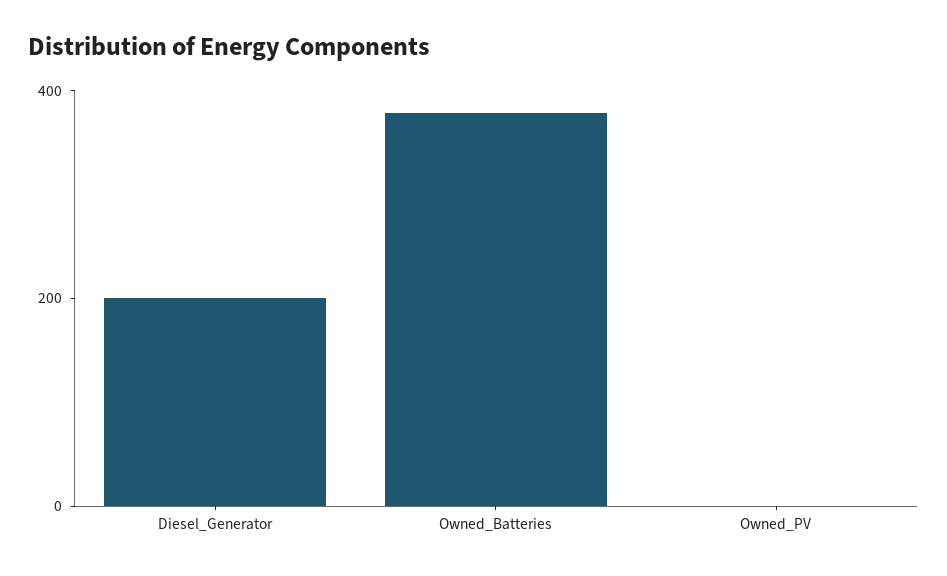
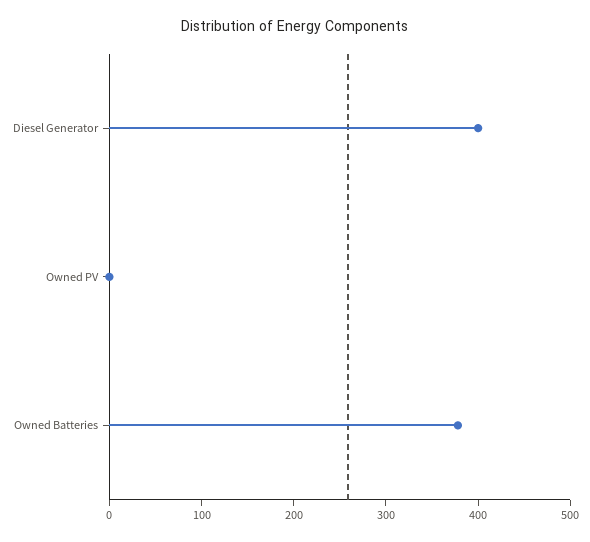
  {
-   "Diesel_Generator": 200,
+   "Diesel_Generator": 400,
    "Owned_Batteries": 380,
    "Owned_PV": 0
  }

